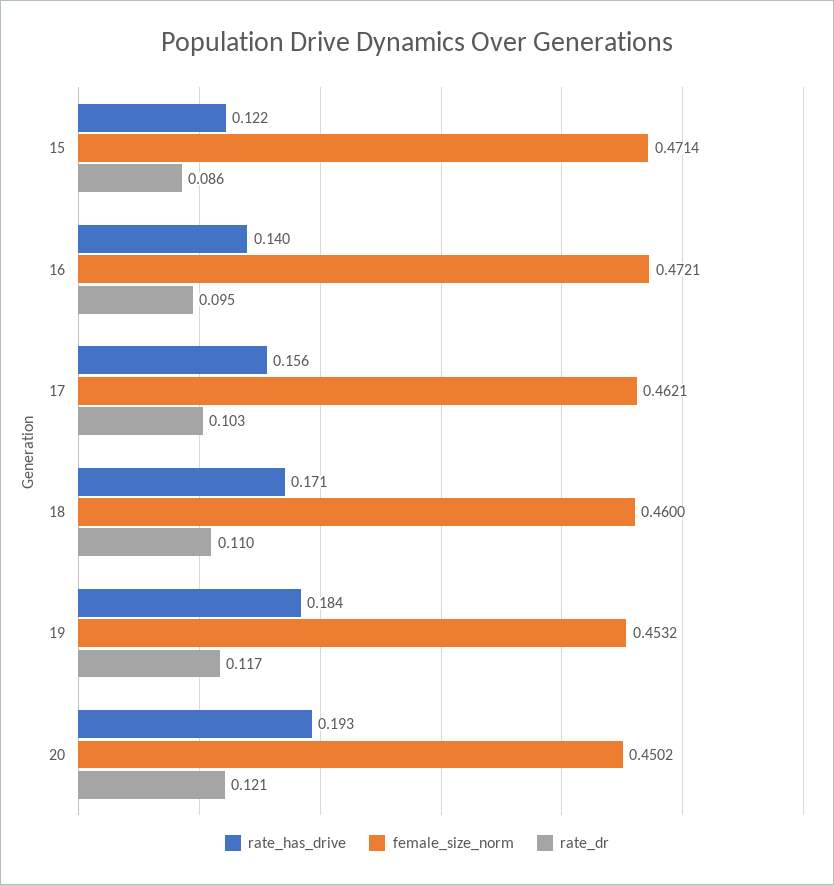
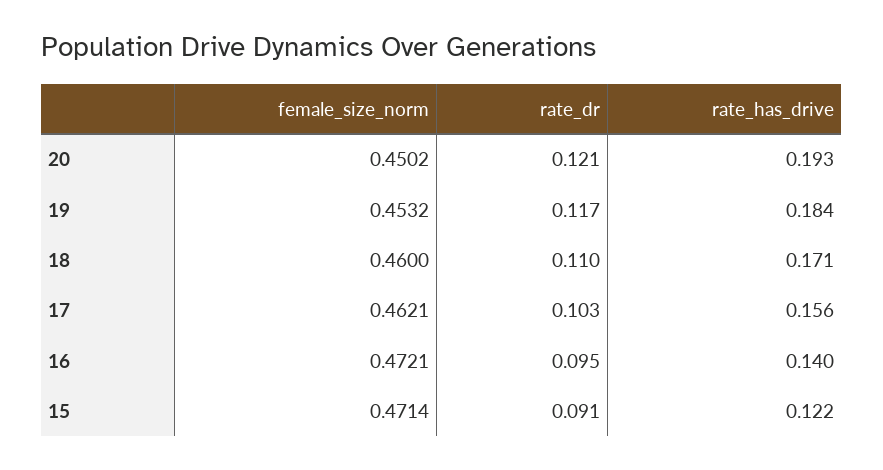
  {
    "rate_has_drive": {
      "15": 0.122,
      "16": 0.14,
      "17": 0.156,
      "18": 0.171,
      "19": 0.184,
      "20": 0.193
    },
    "female_size_norm": {
      "15": 0.4714,
      "16": 0.4721,
      "17": 0.4621,
      "18": 0.46,
      "19": 0.4532,
      "20": 0.4502
    },
    "rate_dr": {
-     "15": 0.086,
+     "15": 0.091,
      "16": 0.095,
      "17": 0.103,
      "18": 0.11,
      "19": 0.117,
      "20": 0.121
    }
  }

